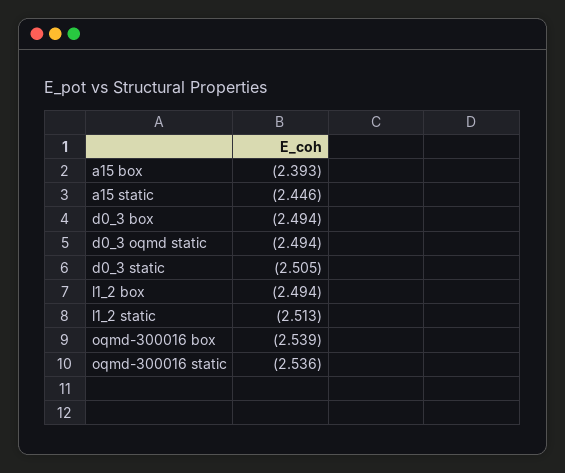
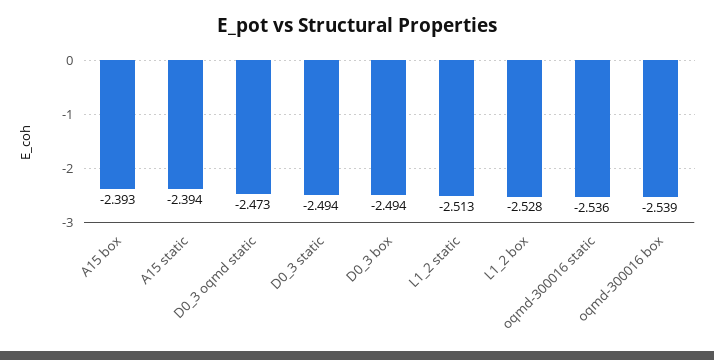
  {
    "a15 box": -2.393,
-   "a15 static": -2.446,
+   "a15 static": -2.394,
    "d0_3 box": -2.494,
-   "d0_3 oqmd static": -2.494,
+   "d0_3 oqmd static": -2.473,
-   "d0_3 static": -2.505,
+   "d0_3 static": -2.494,
-   "l1_2 box": -2.494,
+   "l1_2 box": -2.528,
    "l1_2 static": -2.513,
    "oqmd-300016 box": -2.539,
    "oqmd-300016 static": -2.536
  }

